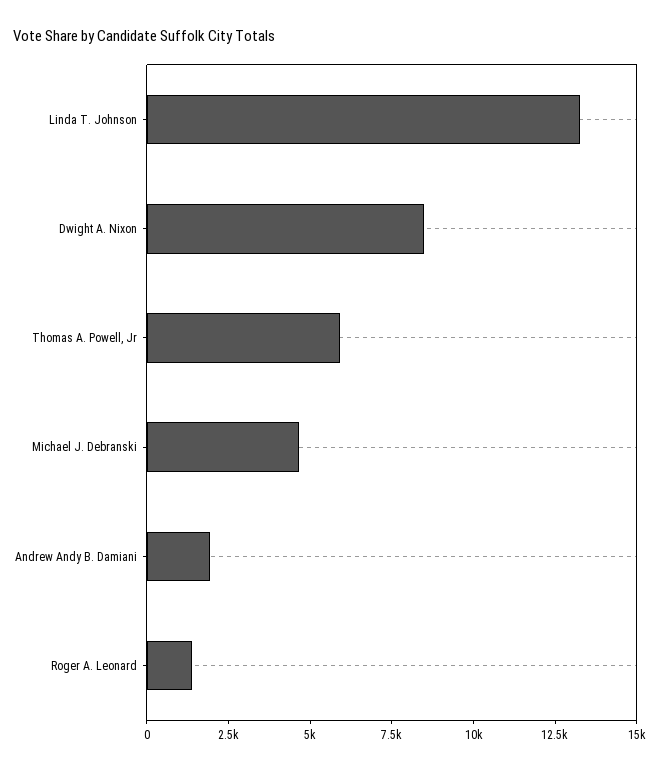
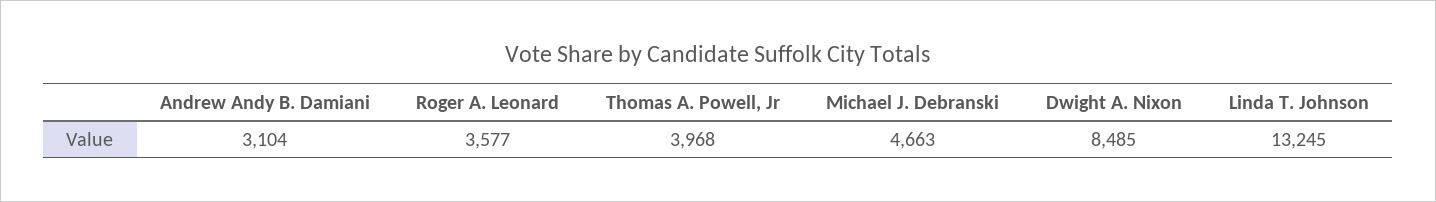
  {
    "Linda T. Johnson": 13245,
    "Dwight A. Nixon": 8485,
-   "Thomas A. Powell, Jr": 6000,
+   "Thomas A. Powell, Jr": 3968,
    "Michael J. Debranski": 4663,
-   "Andrew Andy B. Damiani": 2000,
+   "Andrew Andy B. Damiani": 3104,
-   "Roger A. Leonard": 1500
+   "Roger A. Leonard": 3577
  }

